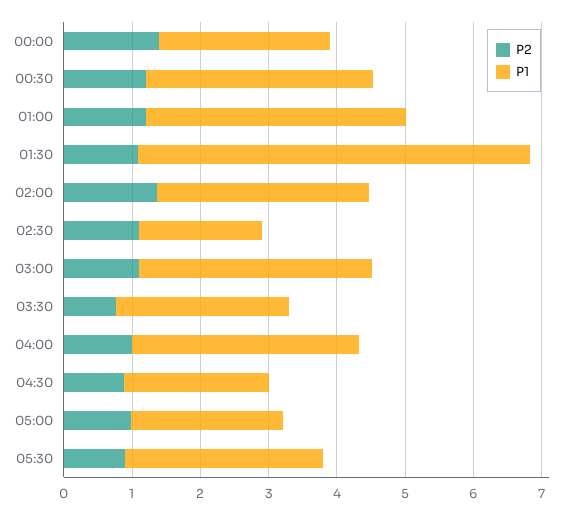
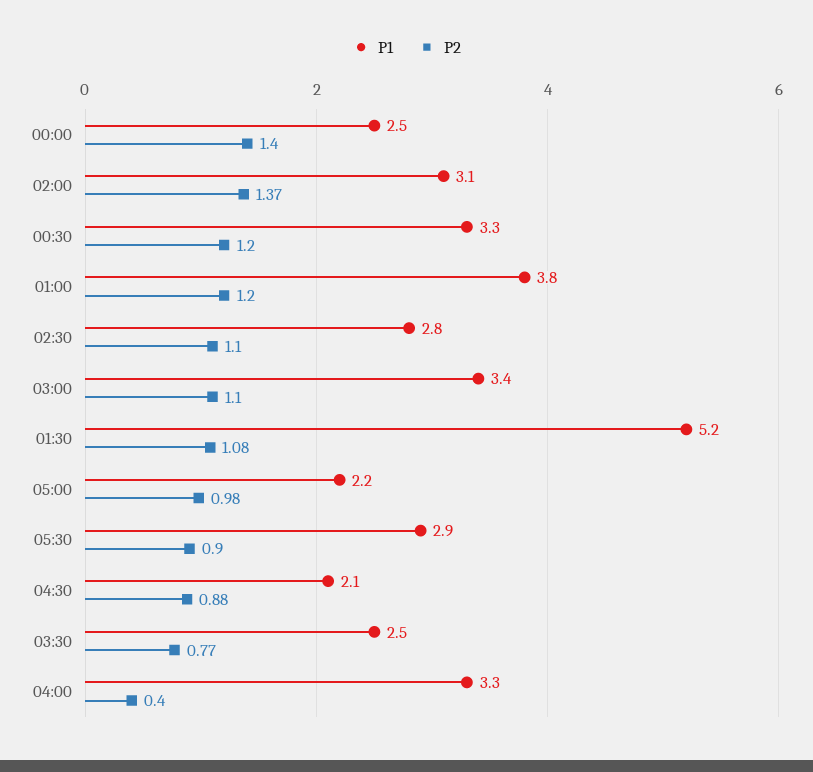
  {
    "P2": {
      "00:00": 1.4,
      "00:30": 1.2,
      "01:00": 1.2,
      "01:30": 1.08,
      "02:00": 1.37,
      "02:30": 1.1,
      "03:00": 1.1,
      "03:30": 0.77,
-     "04:00": 1,
+     "04:00": 0.4,
      "04:30": 0.88,
      "05:00": 0.98,
      "05:30": 0.9
    },
    "P1": {
      "00:00": 2.5,
      "00:30": 3.3,
      "01:00": 3.8,
-     "01:30": 5.8,
+     "01:30": 5.2,
      "02:00": 3.1,
-     "02:30": 1.8,
+     "02:30": 2.8,
      "03:00": 3.4,
      "03:30": 2.5,
      "04:00": 3.3,
      "04:30": 2.1,
      "05:00": 2.2,
      "05:30": 2.9
    }
  }

